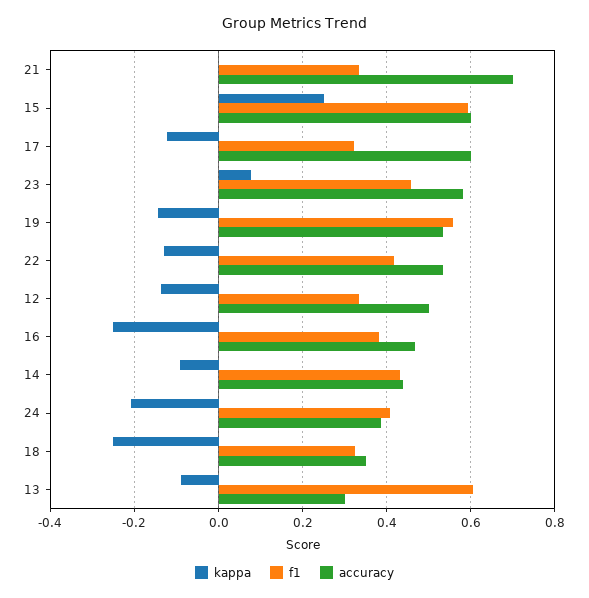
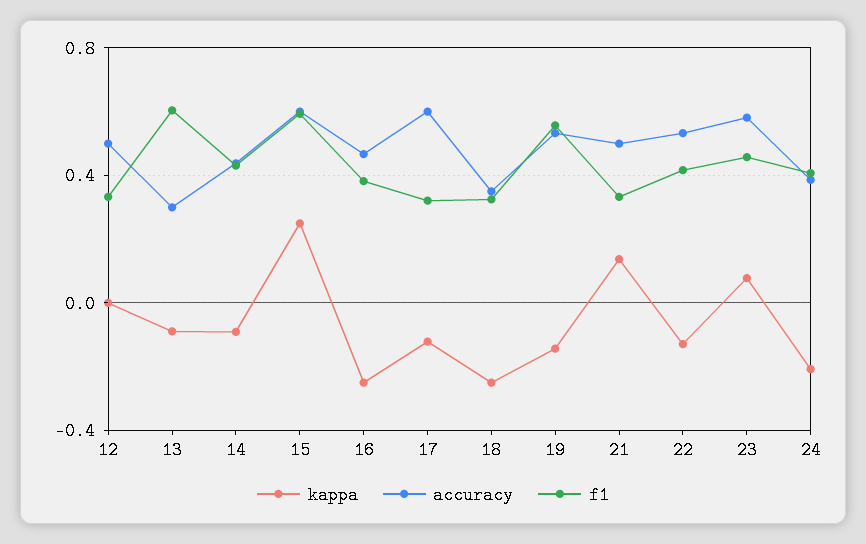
  {
    "kappa": {
-     "21": 0,
+     "21": 0.15,
      "15": 0.26,
      "17": -0.12,
      "23": 0.08,
      "19": -0.14,
      "22": -0.12,
-     "12": -0.14,
+     "12": 0,
      "16": -0.26,
      "14": -0.1,
      "24": -0.2,
      "18": -0.26,
      "13": -0.08
    },
    "f1": {
      "21": 0.34,
      "15": 0.6,
      "17": 0.32,
      "23": 0.46,
      "19": 0.56,
      "22": 0.42,
      "12": 0.34,
      "16": 0.38,
      "14": 0.44,
      "24": 0.4,
      "18": 0.32,
      "13": 0.6
    },
    "accuracy": {
-     "21": 0.7,
+     "21": 0.5,
      "15": 0.6,
      "17": 0.6,
      "23": 0.58,
      "19": 0.54,
      "22": 0.54,
      "12": 0.5,
      "16": 0.46,
      "14": 0.44,
      "24": 0.38,
      "18": 0.36,
      "13": 0.3
    }
  }

